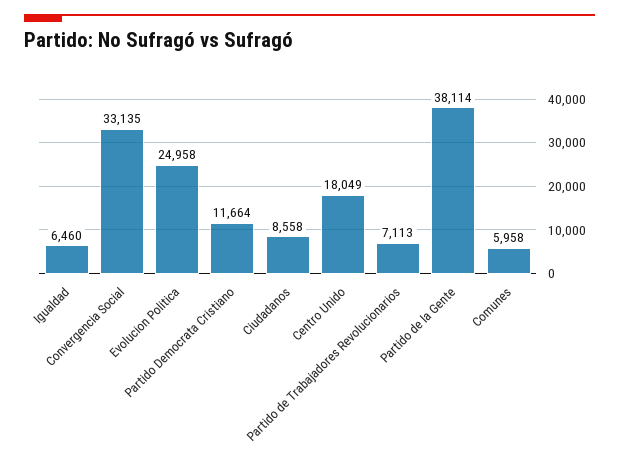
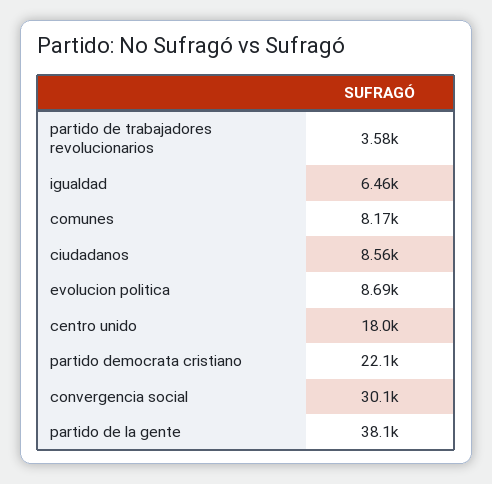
  {
    "Igualdad": 6460,
-   "Convergencia Social": 33135,
+   "Convergencia Social": 30100,
-   "Evolucion Politica": 24958,
+   "Evolucion Politica": 8690,
-   "Partido Democrata Cristiano": 11664,
+   "Partido Democrata Cristiano": 22100,
    "Ciudadanos": 8558,
    "Centro Unido": 18049,
-   "Partido de Trabajadores Revolucionarios": 7113,
+   "Partido de Trabajadores Revolucionarios": 3580,
    "Partido de la Gente": 38114,
-   "Comunes": 5958
+   "Comunes": 8170
  }

